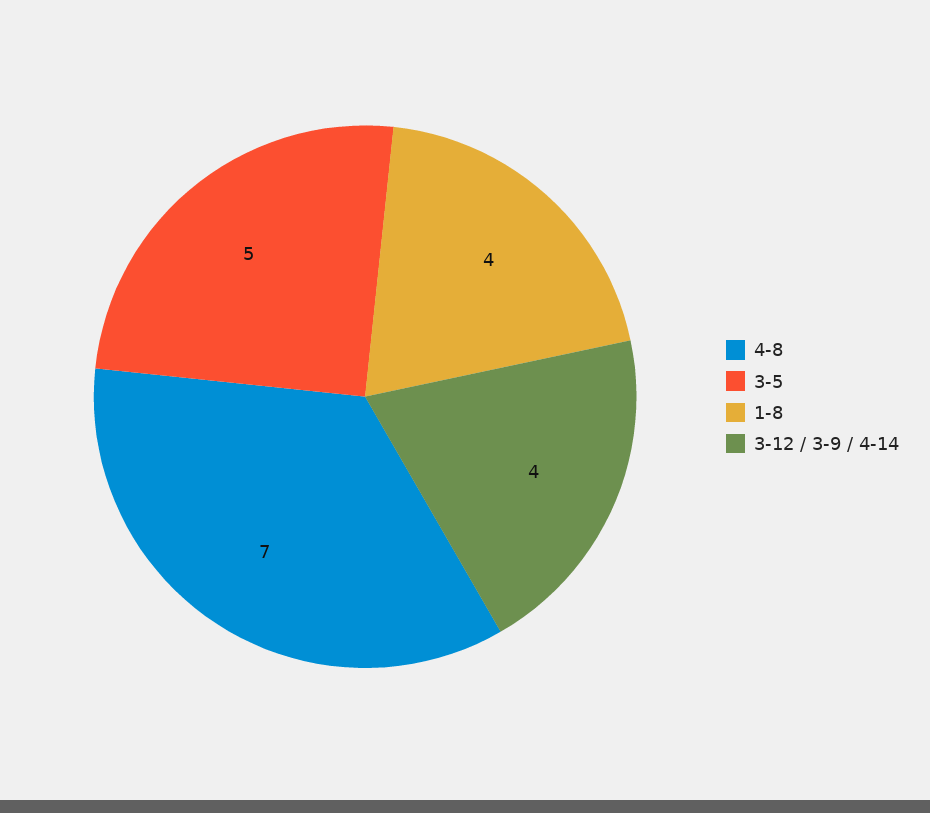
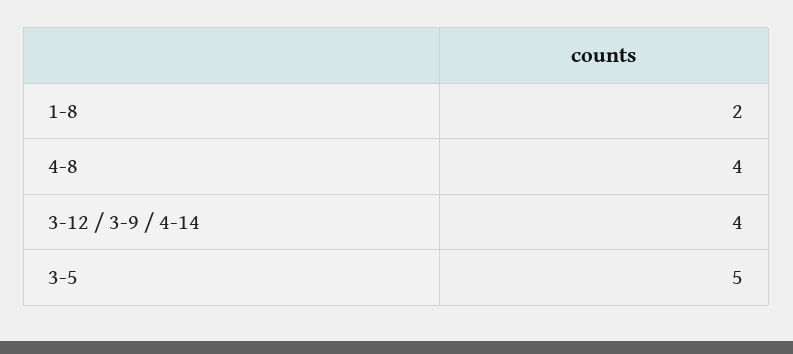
  {
-   "4-8": 7,
+   "4-8": 4,
    "3-5": 5,
-   "1-8": 4,
+   "1-8": 2,
    "3-12 / 3-9 / 4-14": 4
  }

